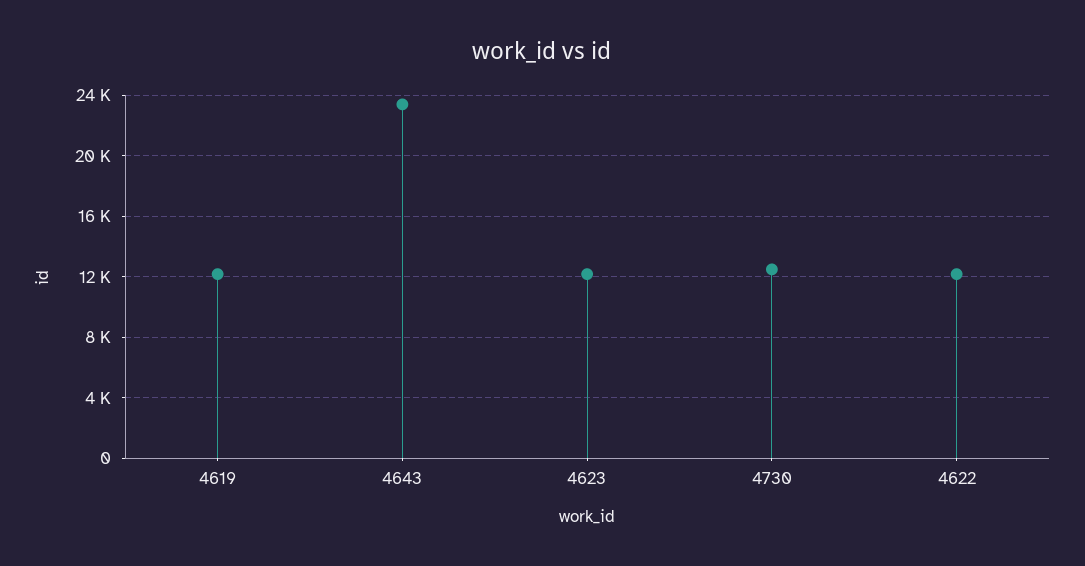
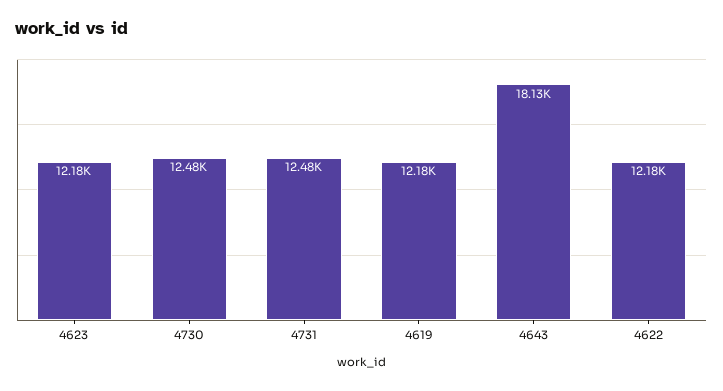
  {
    "4619": 12180,
-   "4643": 23500,
+   "4643": 18130,
    "4623": 12180,
    "4730": 12480,
-   "4622": 12180
+   "4622": 12180,
+   "4731": 12480
  }

